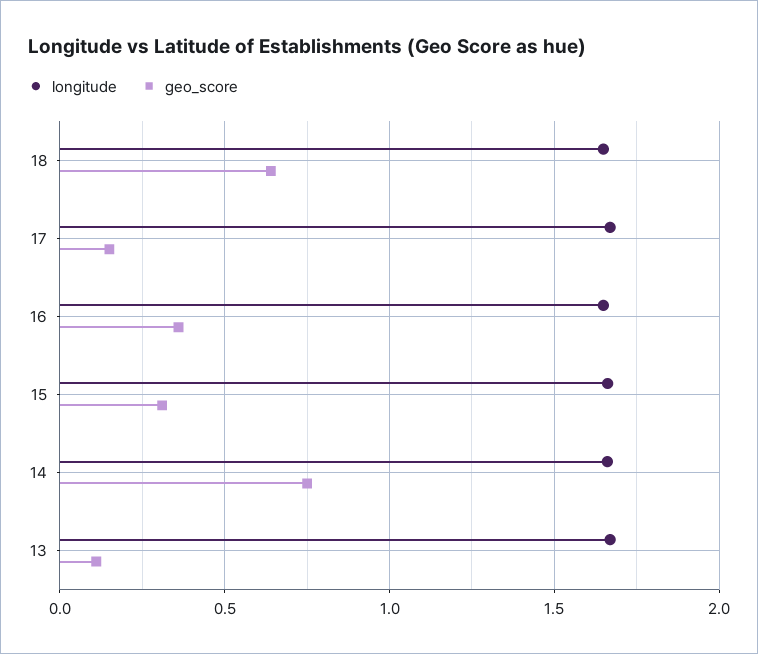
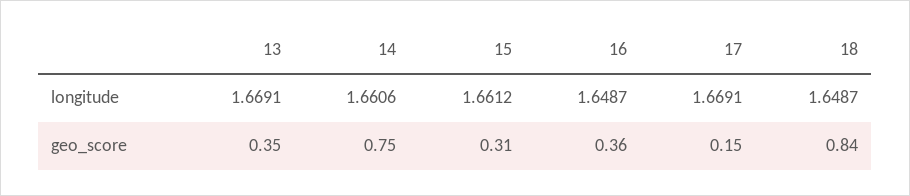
  {
    "longitude": {
      "18": 1.6487,
      "17": 1.6691,
      "16": 1.6487,
      "15": 1.6612,
      "14": 1.6606,
      "13": 1.6691
    },
    "geo_score": {
-     "18": 0.65,
+     "18": 0.84,
      "17": 0.15,
      "16": 0.36,
      "15": 0.31,
      "14": 0.75,
-     "13": 0.1
+     "13": 0.35
    }
  }

